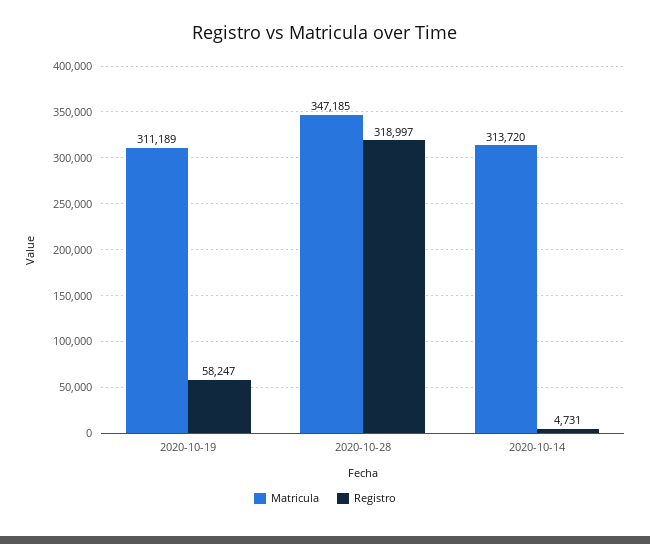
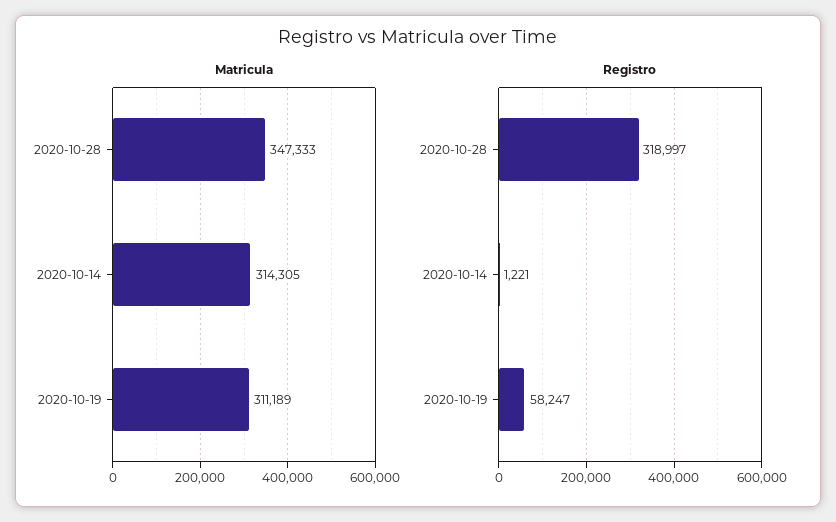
  {
    "Matricula": {
      "2020-10-19": 311189,
-     "2020-10-28": 347185,
+     "2020-10-28": 347333,
-     "2020-10-14": 313720
+     "2020-10-14": 314305
    },
    "Registro": {
      "2020-10-19": 58247,
      "2020-10-28": 318997,
-     "2020-10-14": 4731
+     "2020-10-14": 1221
    }
  }

